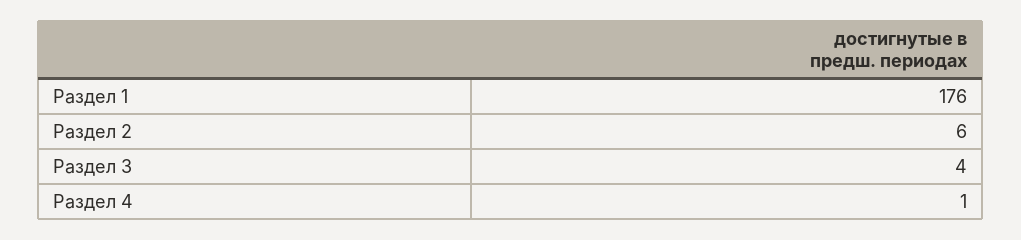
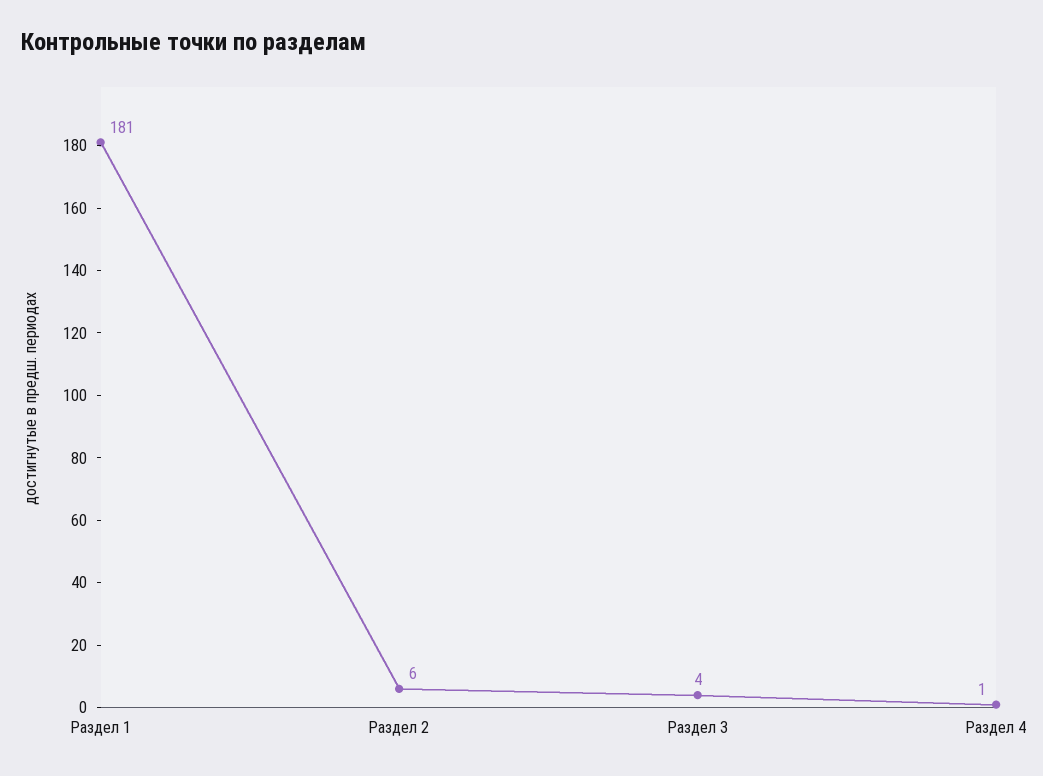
  {
-   "Раздел 1": 176,
+   "Раздел 1": 181,
    "Раздел 2": 6,
    "Раздел 3": 4,
    "Раздел 4": 1
  }

